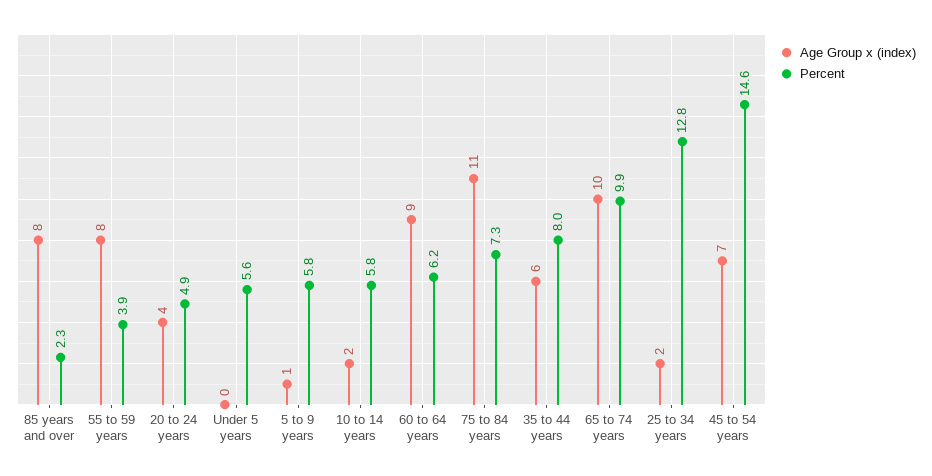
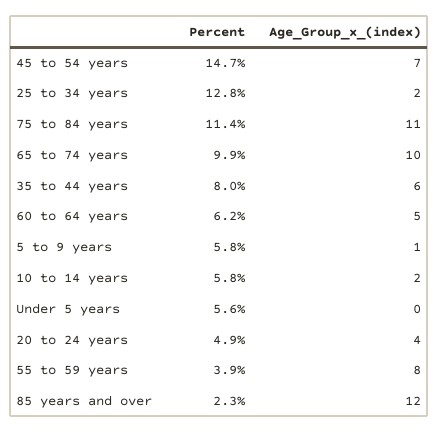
  {
    "Age Group x (index)": {
-     "85 years and over": 8,
+     "85 years and over": 12,
      "55 to 59 years": 8,
      "20 to 24 years": 4,
      "Under 5 years": 0,
      "5 to 9 years": 1,
      "10 to 14 years": 2,
-     "60 to 64 years": 9,
+     "60 to 64 years": 5,
      "75 to 84 years": 11,
      "35 to 44 years": 6,
      "65 to 74 years": 10,
      "25 to 34 years": 2,
      "45 to 54 years": 7
    },
    "Percent": {
      "85 years and over": 2.3,
      "55 to 59 years": 3.9,
      "20 to 24 years": 4.9,
      "Under 5 years": 5.6,
      "5 to 9 years": 5.8,
      "10 to 14 years": 5.8,
      "60 to 64 years": 6.2,
-     "75 to 84 years": 7.3,
+     "75 to 84 years": 11.4,
      "35 to 44 years": 8,
      "65 to 74 years": 9.9,
      "25 to 34 years": 12.8,
-     "45 to 54 years": 14.6
+     "45 to 54 years": 14.7
    }
  }

